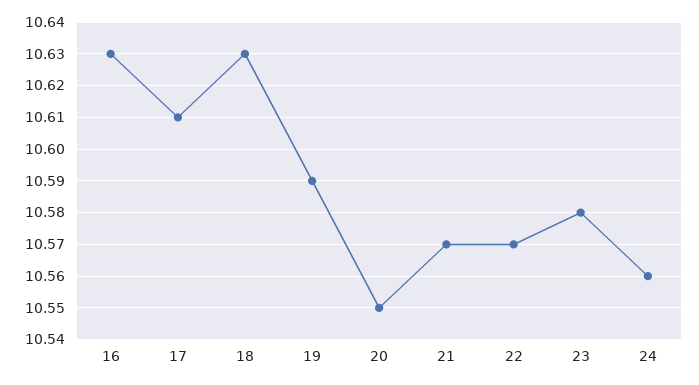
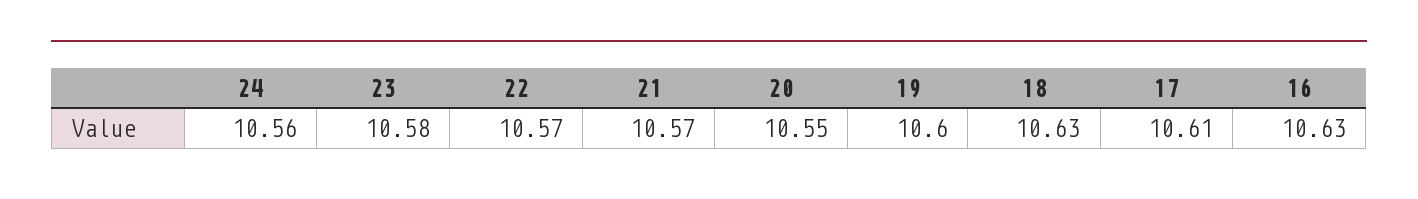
  {
    "16": 10.63,
    "17": 10.61,
    "18": 10.63,
-   "19": 10.59,
+   "19": 10.6,
    "20": 10.55,
    "21": 10.57,
    "22": 10.57,
    "23": 10.58,
    "24": 10.56
  }

